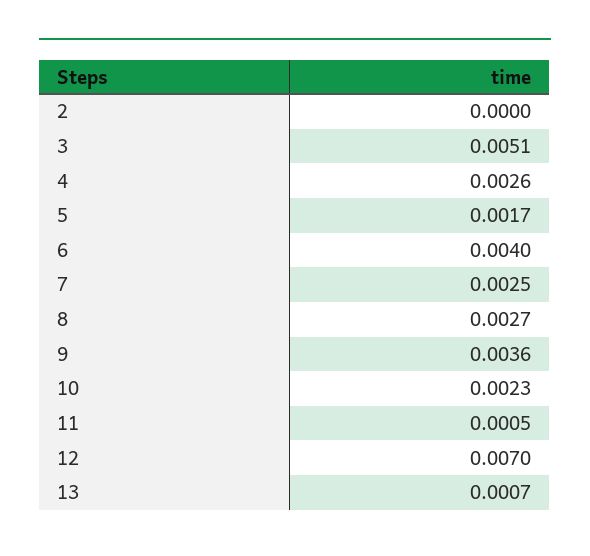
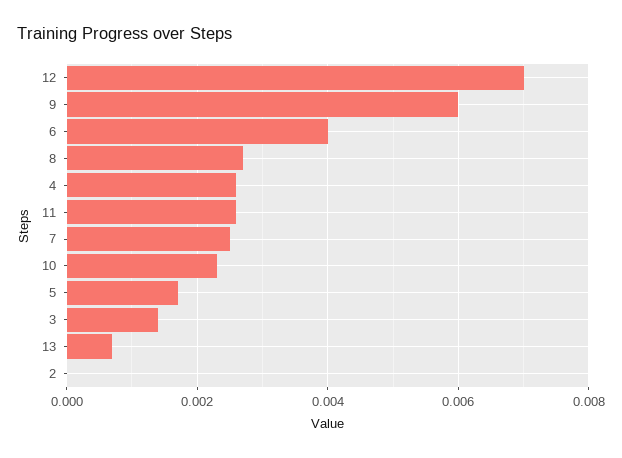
  {
    "2": 0,
-   "3": 0.0051,
+   "3": 0.0015,
    "4": 0.0026,
    "5": 0.0017,
    "6": 0.004,
    "7": 0.0025,
    "8": 0.0027,
-   "9": 0.0036,
+   "9": 0.006,
    "10": 0.0023,
-   "11": 0.0005,
+   "11": 0.0025,
    "12": 0.007,
    "13": 0.0007
  }

